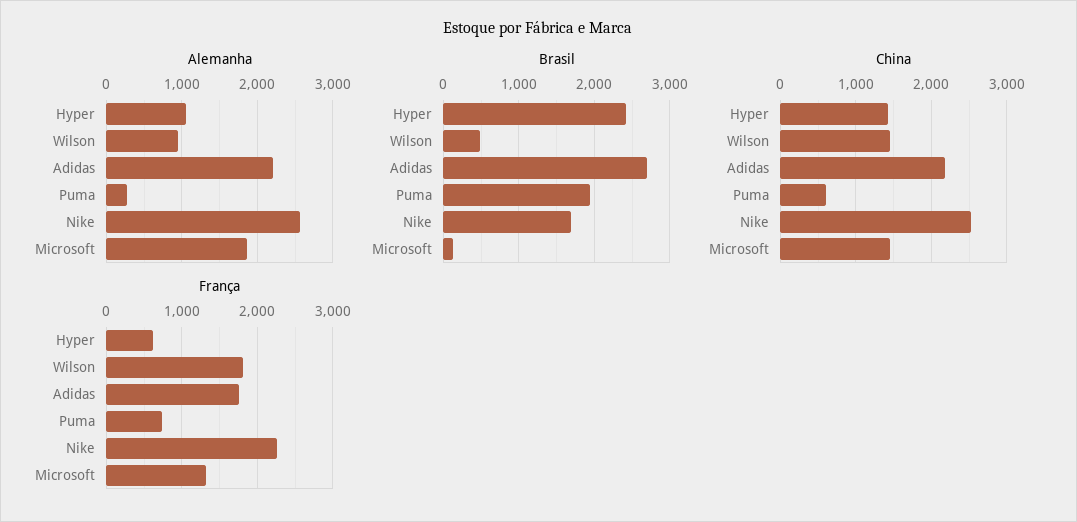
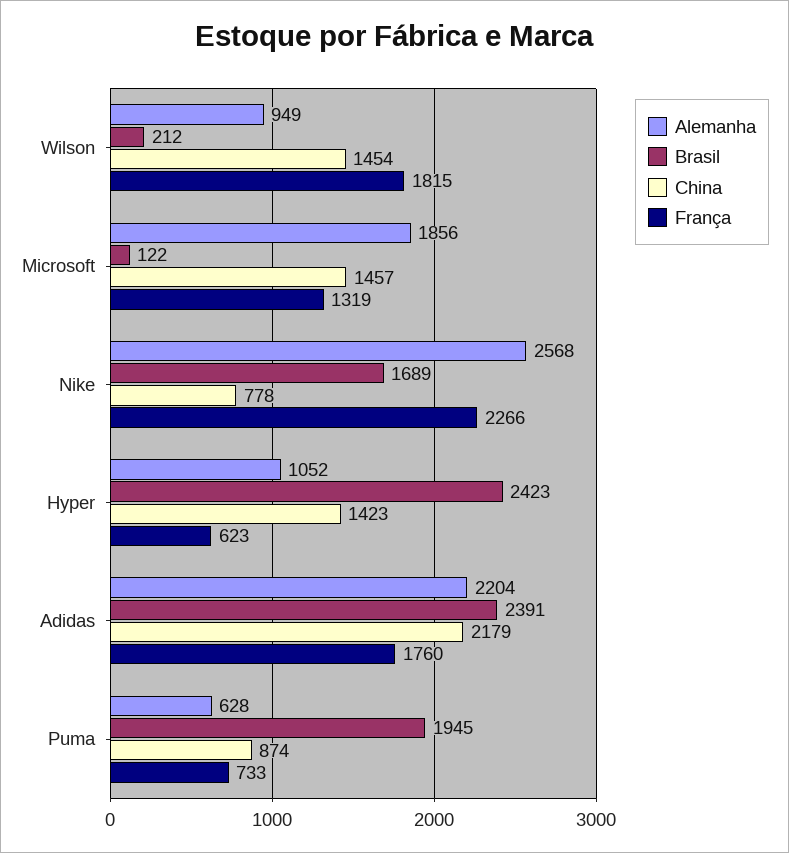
  {
    "Alemanha": {
      "Hyper": 1052,
      "Wilson": 949,
      "Adidas": 2204,
-     "Puma": 300,
+     "Puma": 628,
      "Nike": 2568,
      "Microsoft": 1856
    },
    "Brasil": {
      "Hyper": 2423,
-     "Wilson": 500,
+     "Wilson": 212,
-     "Adidas": 2700,
+     "Adidas": 2391,
      "Puma": 1945,
      "Nike": 1689,
      "Microsoft": 122
    },
    "China": {
      "Hyper": 1423,
      "Wilson": 1454,
      "Adidas": 2179,
-     "Puma": 600,
+     "Puma": 874,
-     "Nike": 2500,
+     "Nike": 778,
      "Microsoft": 1457
    },
    "França": {
      "Hyper": 623,
      "Wilson": 1815,
      "Adidas": 1760,
      "Puma": 733,
      "Nike": 2266,
      "Microsoft": 1319
    }
  }

